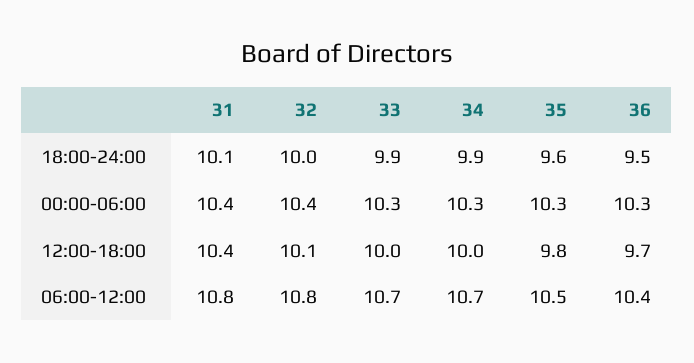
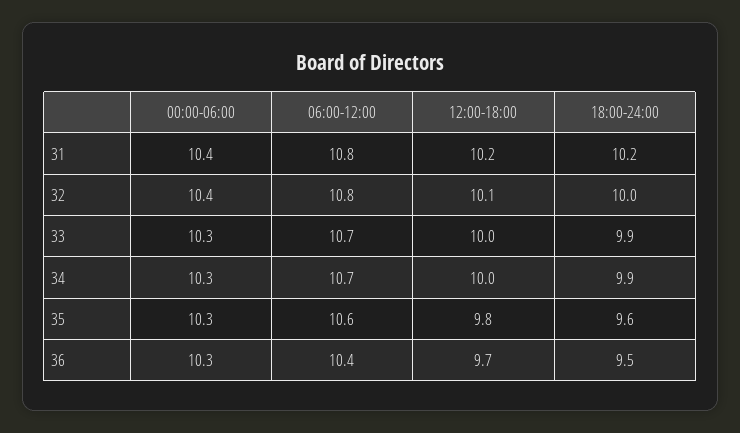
  {
    "31": {
-     "18:00-24:00": 10.1,
+     "18:00-24:00": 10.2,
      "00:00-06:00": 10.4,
-     "12:00-18:00": 10.4,
+     "12:00-18:00": 10.2,
      "06:00-12:00": 10.8
    },
    "32": {
      "18:00-24:00": 10,
      "00:00-06:00": 10.4,
      "12:00-18:00": 10.1,
      "06:00-12:00": 10.8
    },
    "33": {
      "18:00-24:00": 9.9,
      "00:00-06:00": 10.3,
      "12:00-18:00": 10,
      "06:00-12:00": 10.7
    },
    "34": {
      "18:00-24:00": 9.9,
      "00:00-06:00": 10.3,
      "12:00-18:00": 10,
      "06:00-12:00": 10.7
    },
    "35": {
      "18:00-24:00": 9.6,
      "00:00-06:00": 10.3,
      "12:00-18:00": 9.8,
-     "06:00-12:00": 10.5
+     "06:00-12:00": 10.6
    },
    "36": {
      "18:00-24:00": 9.5,
      "00:00-06:00": 10.3,
      "12:00-18:00": 9.7,
      "06:00-12:00": 10.4
    }
  }

